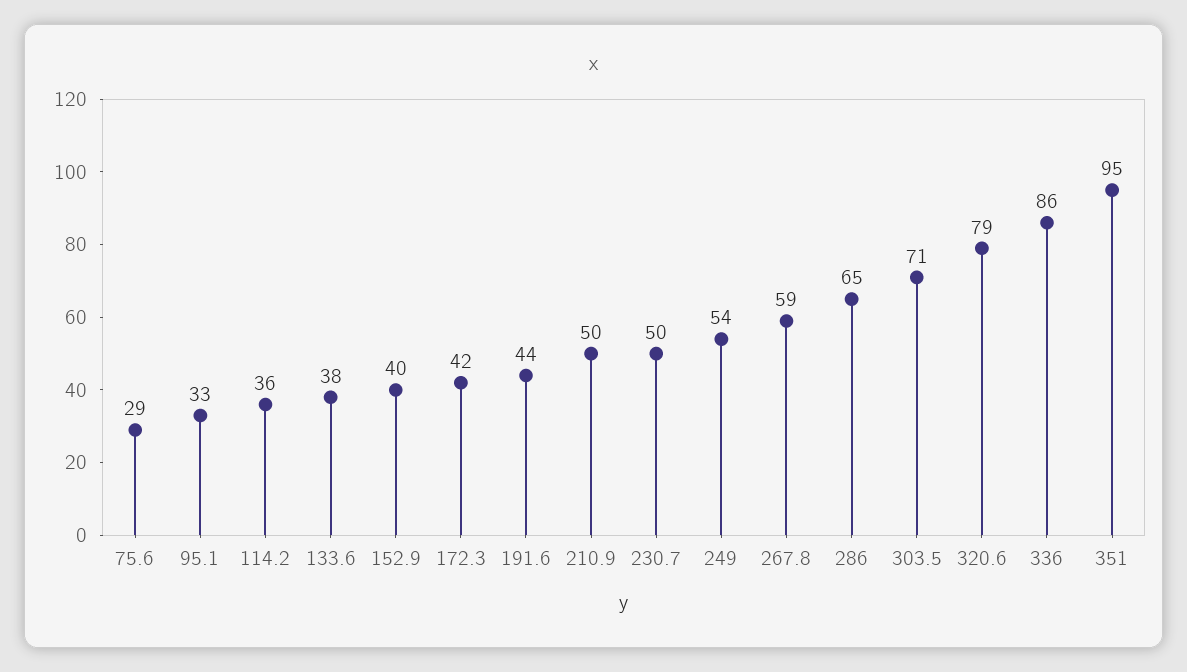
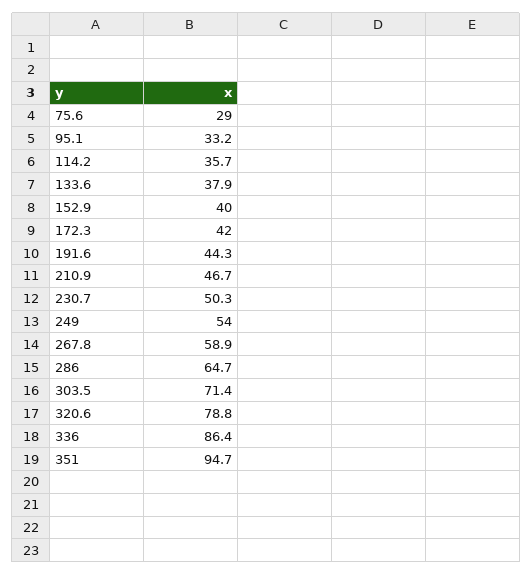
  {
    "75.6": 29,
    "95.1": 33.2,
    "114.2": 35.7,
    "133.6": 37.9,
    "152.9": 40,
    "172.3": 42,
    "191.6": 44.3,
-   "210.9": 50,
+   "210.9": 46.7,
    "230.7": 50.3,
    "249": 54,
    "267.8": 58.9,
    "286": 64.7,
    "303.5": 71.4,
    "320.6": 78.8,
    "336": 86.4,
    "351": 94.7
  }

